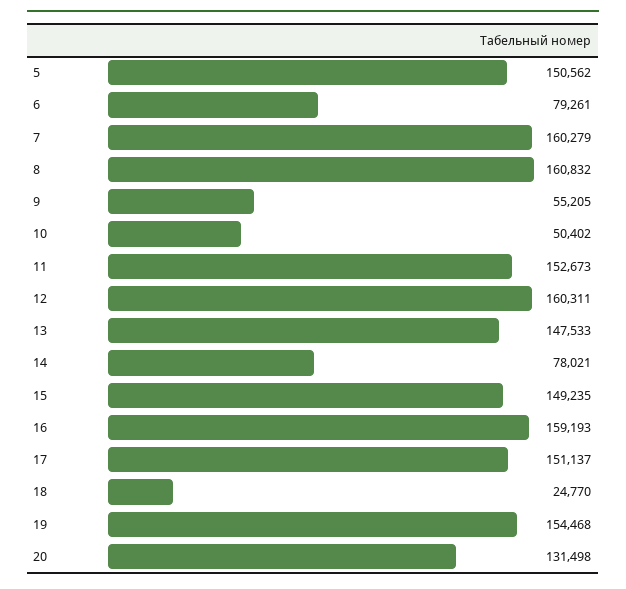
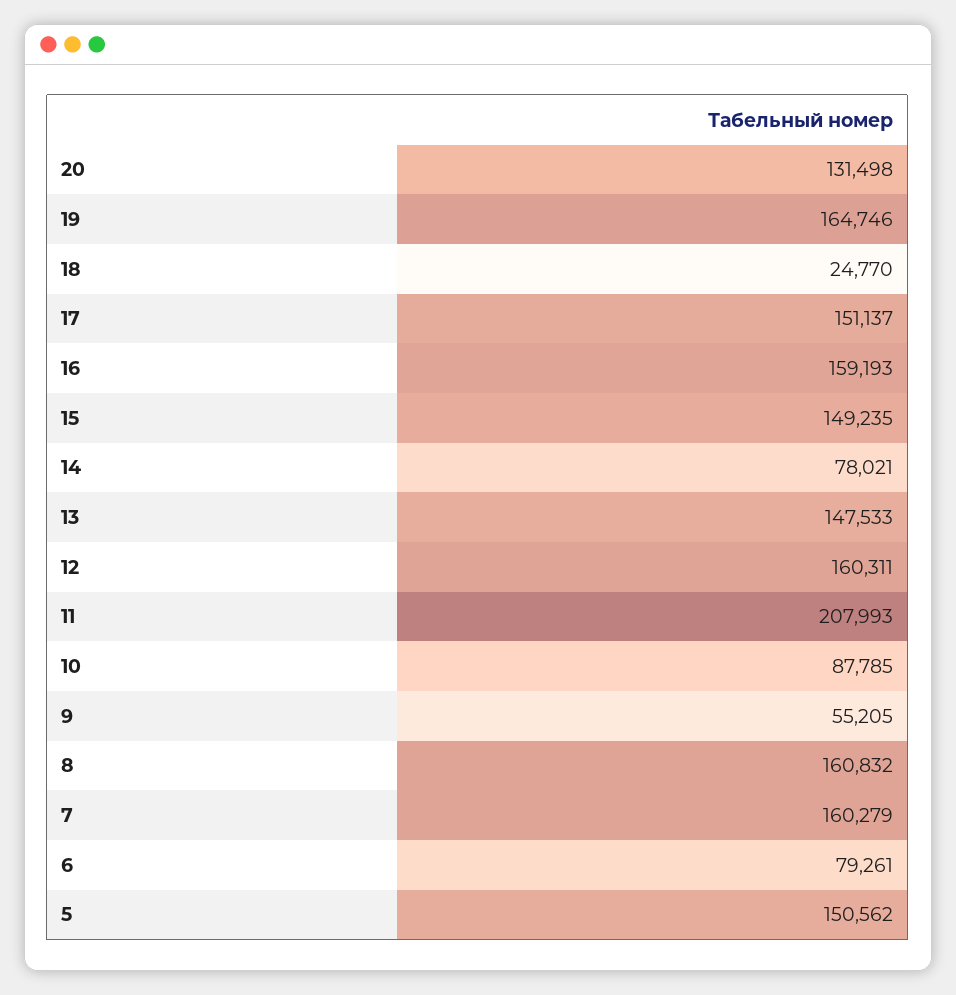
  {
    "5": 150562,
    "6": 79261,
    "7": 160279,
    "8": 160832,
    "9": 55205,
-   "10": 50402,
+   "10": 87785,
-   "11": 152673,
+   "11": 207993,
    "12": 160311,
    "13": 147533,
    "14": 78021,
    "15": 149235,
    "16": 159193,
    "17": 151137,
    "18": 24770,
-   "19": 154468,
+   "19": 164746,
    "20": 131498
  }

